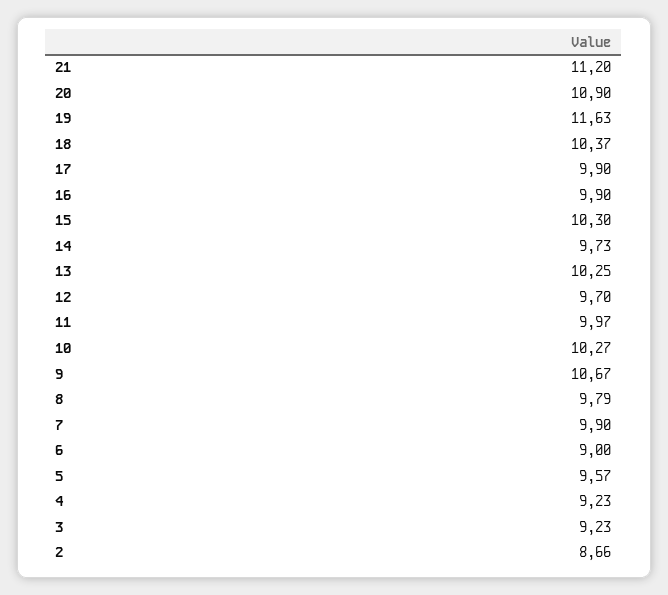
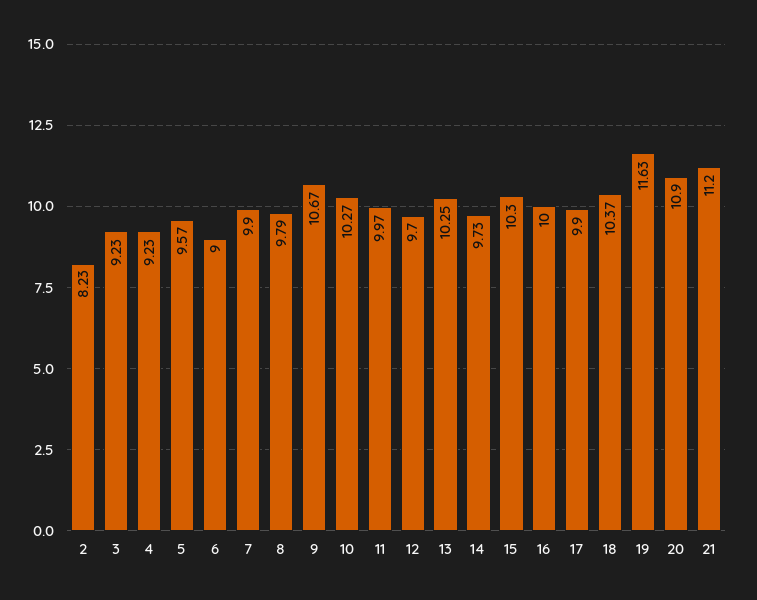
  {
    "21": 11.2,
    "20": 10.9,
    "19": 11.63,
    "18": 10.37,
    "17": 9.9,
-   "16": 9.9,
+   "16": 10,
    "15": 10.3,
    "14": 9.73,
    "13": 10.25,
    "12": 9.7,
    "11": 9.97,
    "10": 10.27,
    "9": 10.67,
    "8": 9.79,
    "7": 9.9,
    "6": 9,
    "5": 9.57,
    "4": 9.23,
    "3": 9.23,
-   "2": 8.66
+   "2": 8.23
  }

